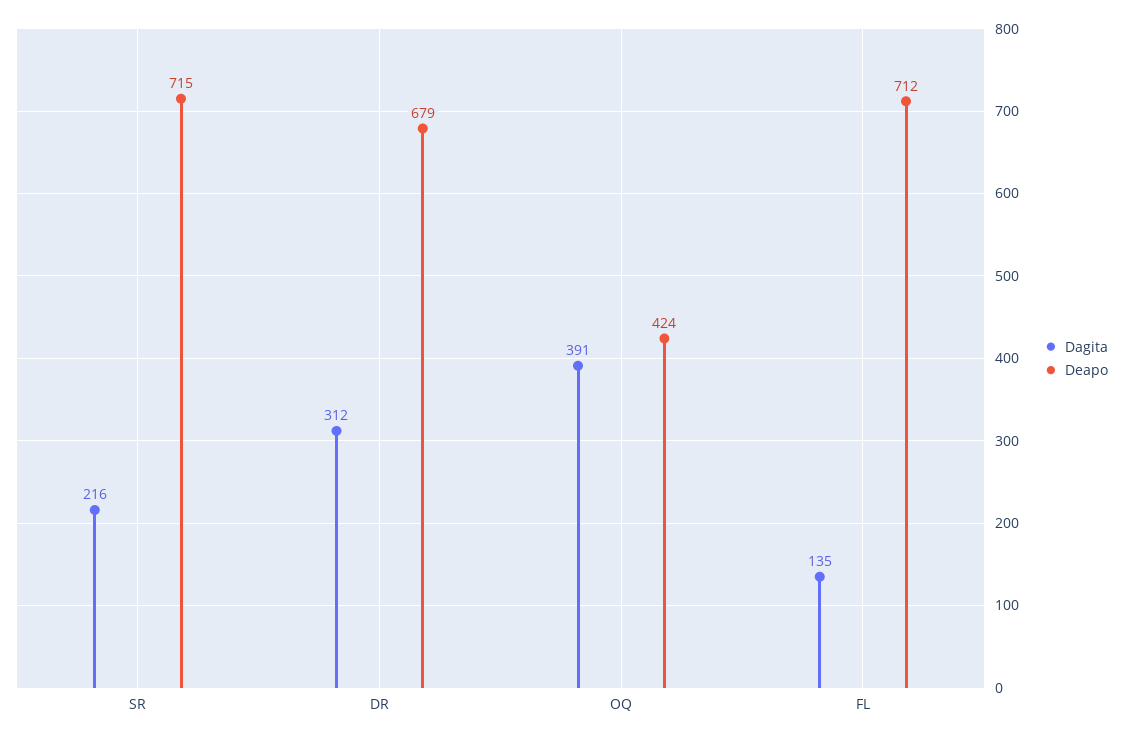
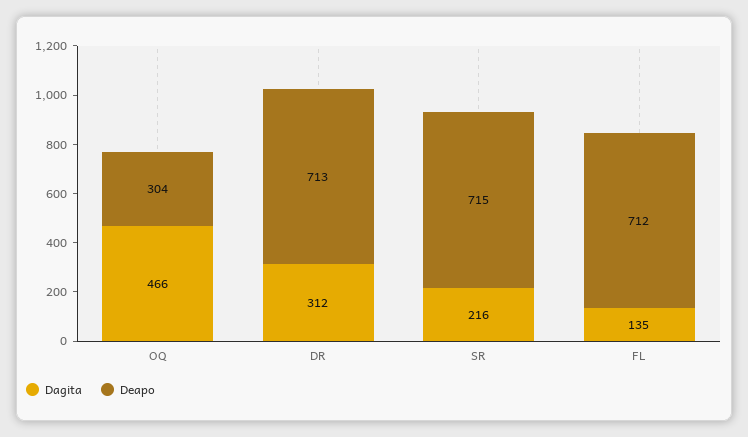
  {
    "Dagita": {
      "SR": 216,
      "DR": 312,
-     "OQ": 391,
+     "OQ": 466,
      "FL": 135
    },
    "Deapo": {
      "SR": 715,
-     "DR": 679,
+     "DR": 713,
-     "OQ": 424,
+     "OQ": 304,
      "FL": 712
    }
  }

